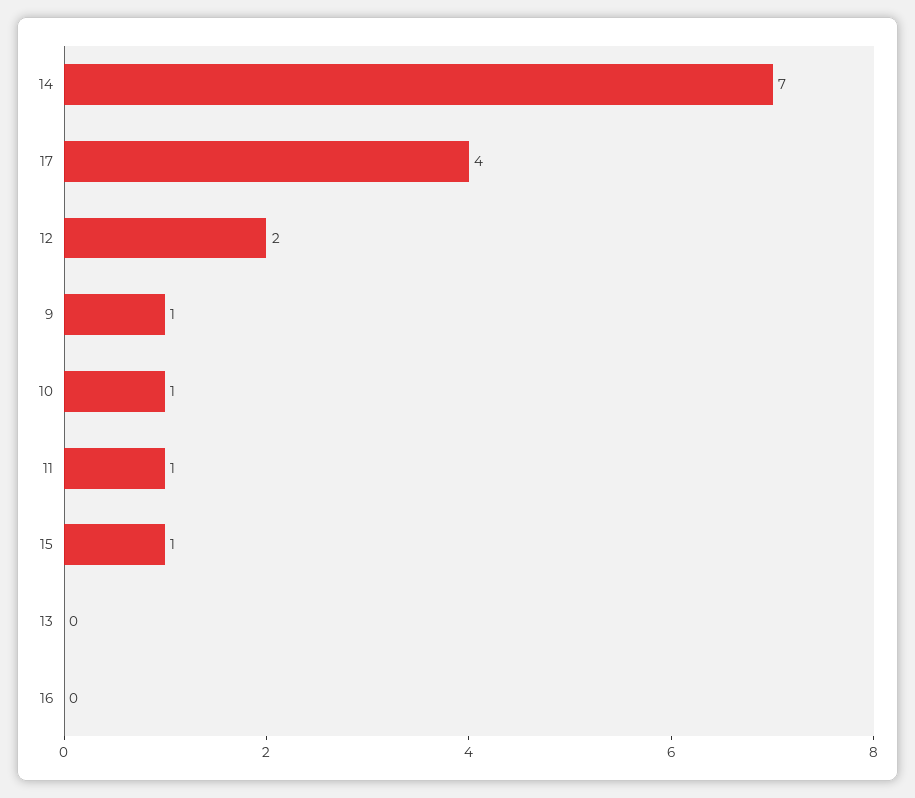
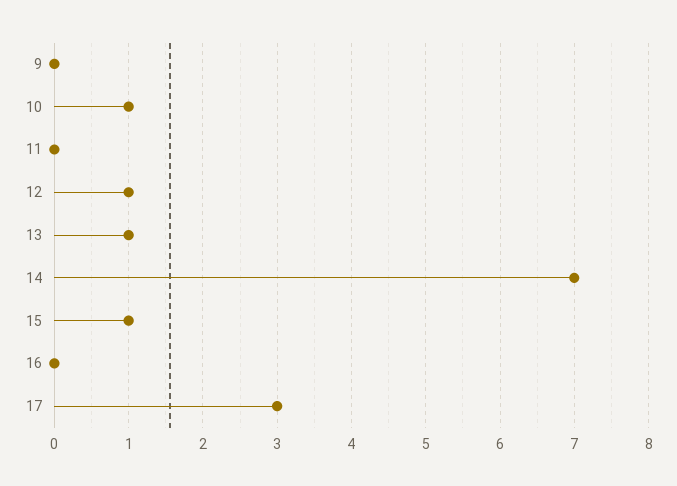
  {
    "14": 7,
-   "17": 4,
+   "17": 3,
-   "12": 2,
+   "12": 1,
-   "9": 1,
+   "9": 0,
    "10": 1,
-   "11": 1,
+   "11": 0,
    "15": 1,
-   "13": 0,
+   "13": 1,
    "16": 0
  }

